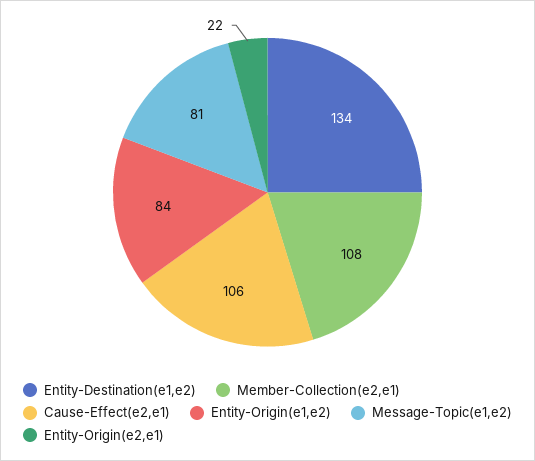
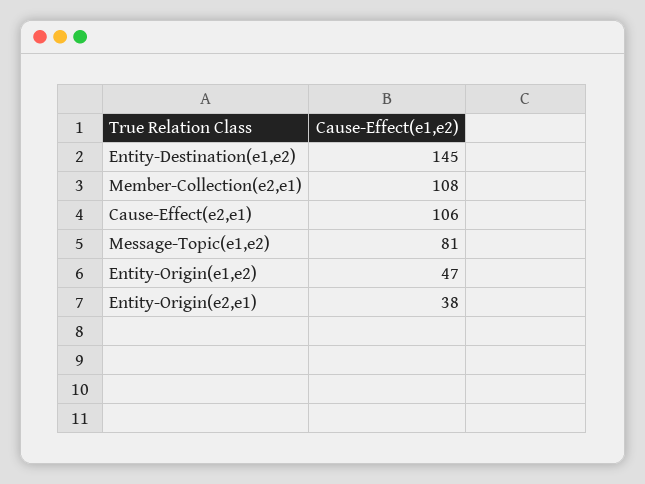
  {
-   "Entity-Destination(e1,e2)": 134,
+   "Entity-Destination(e1,e2)": 145,
    "Member-Collection(e2,e1)": 108,
    "Cause-Effect(e2,e1)": 106,
-   "Entity-Origin(e1,e2)": 84,
+   "Entity-Origin(e1,e2)": 47,
    "Message-Topic(e1,e2)": 81,
-   "Entity-Origin(e2,e1)": 22
+   "Entity-Origin(e2,e1)": 38
  }

